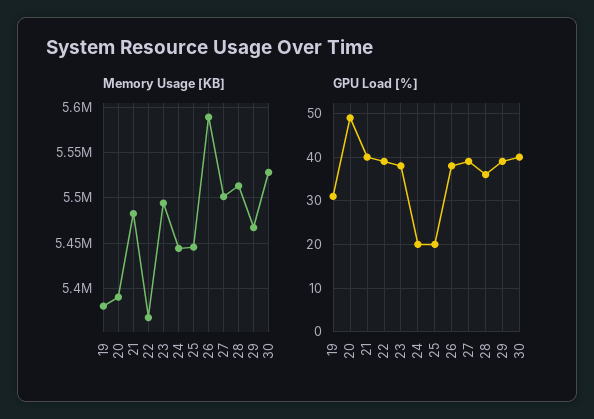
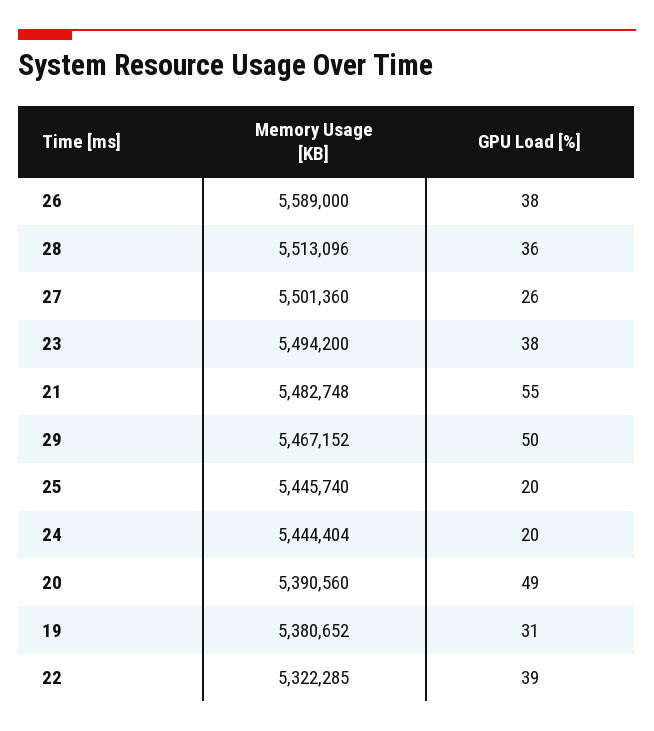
  {
    "Memory Usage [KB]": {
      "19": 5380652,
      "20": 5390560,
      "21": 5482748,
-     "22": 5370000,
+     "22": 5322285,
      "23": 5494200,
      "24": 5444404,
      "25": 5445740,
      "26": 5589000,
      "27": 5501360,
      "28": 5513096,
-     "29": 5467152,
+     "29": 5467152
-     "30": 5530000
    },
    "GPU Load [%]": {
      "19": 31,
      "20": 49,
-     "21": 40,
+     "21": 55,
      "22": 39,
      "23": 38,
      "24": 20,
      "25": 20,
      "26": 38,
-     "27": 40,
+     "27": 26,
      "28": 36,
-     "29": 40,
+     "29": 50
-     "30": 40
    }
  }

